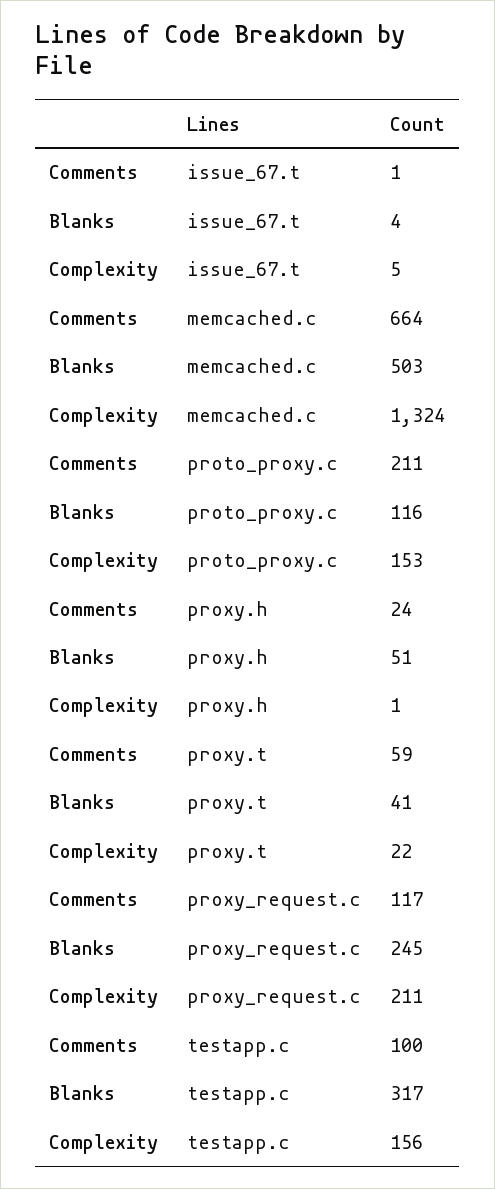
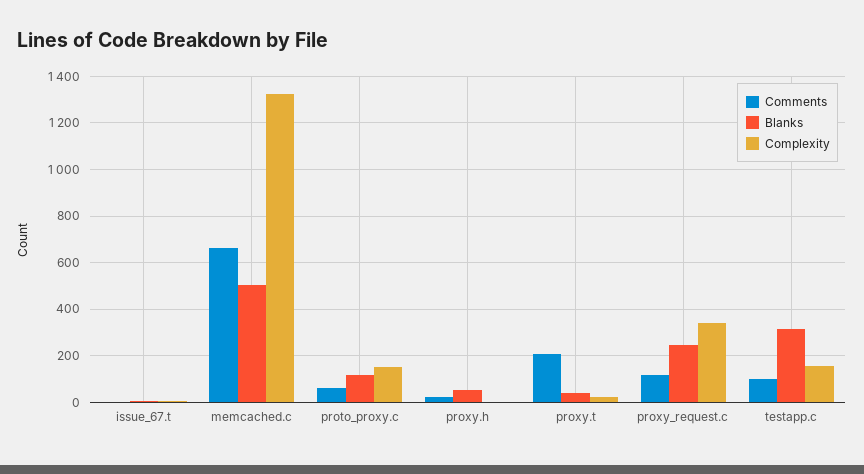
  {
    "Comments": {
      "issue_67.t": 1,
      "memcached.c": 664,
-     "proto_proxy.c": 211,
+     "proto_proxy.c": 50,
      "proxy.h": 24,
-     "proxy.t": 59,
+     "proxy.t": 200,
      "proxy_request.c": 117,
      "testapp.c": 100
    },
    "Blanks": {
      "issue_67.t": 4,
      "memcached.c": 503,
      "proto_proxy.c": 116,
      "proxy.h": 51,
      "proxy.t": 41,
      "proxy_request.c": 245,
      "testapp.c": 317
    },
    "Complexity": {
      "issue_67.t": 5,
      "memcached.c": 1324,
      "proto_proxy.c": 153,
      "proxy.h": 1,
      "proxy.t": 22,
-     "proxy_request.c": 211,
+     "proxy_request.c": 350,
      "testapp.c": 156
    }
  }

